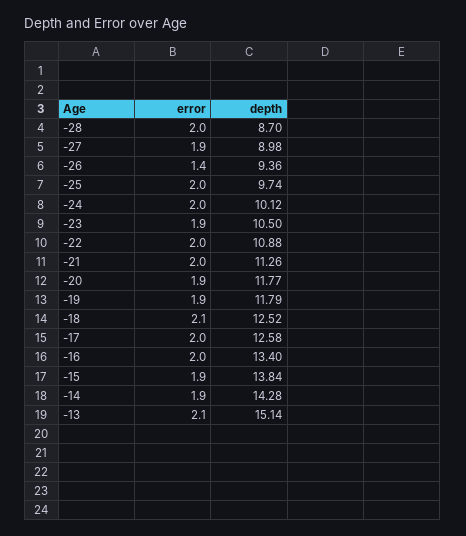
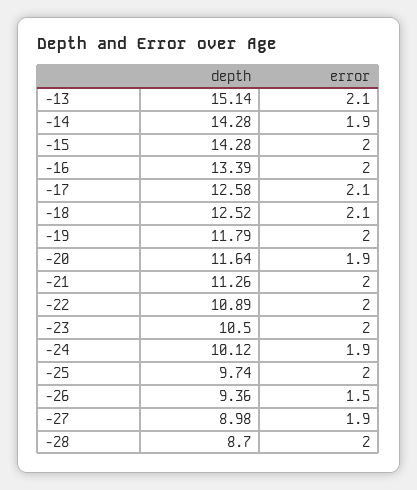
  {
    "error": {
      "-28": 2,
      "-27": 1.9,
-     "-26": 1.4,
+     "-26": 1.5,
      "-25": 2,
-     "-24": 2,
+     "-24": 1.9,
-     "-23": 1.9,
+     "-23": 2,
      "-22": 2,
      "-21": 2,
      "-20": 1.9,
-     "-19": 1.9,
+     "-19": 2,
      "-18": 2.1,
-     "-17": 2,
+     "-17": 2.1,
      "-16": 2,
-     "-15": 1.9,
+     "-15": 2,
      "-14": 1.9,
      "-13": 2.1
    },
    "depth": {
      "-28": 8.7,
      "-27": 8.98,
      "-26": 9.36,
      "-25": 9.74,
      "-24": 10.12,
      "-23": 10.5,
-     "-22": 10.88,
+     "-22": 10.89,
      "-21": 11.26,
-     "-20": 11.77,
+     "-20": 11.64,
      "-19": 11.79,
      "-18": 12.52,
      "-17": 12.58,
-     "-16": 13.4,
+     "-16": 13.39,
-     "-15": 13.84,
+     "-15": 14.28,
      "-14": 14.28,
      "-13": 15.14
    }
  }

